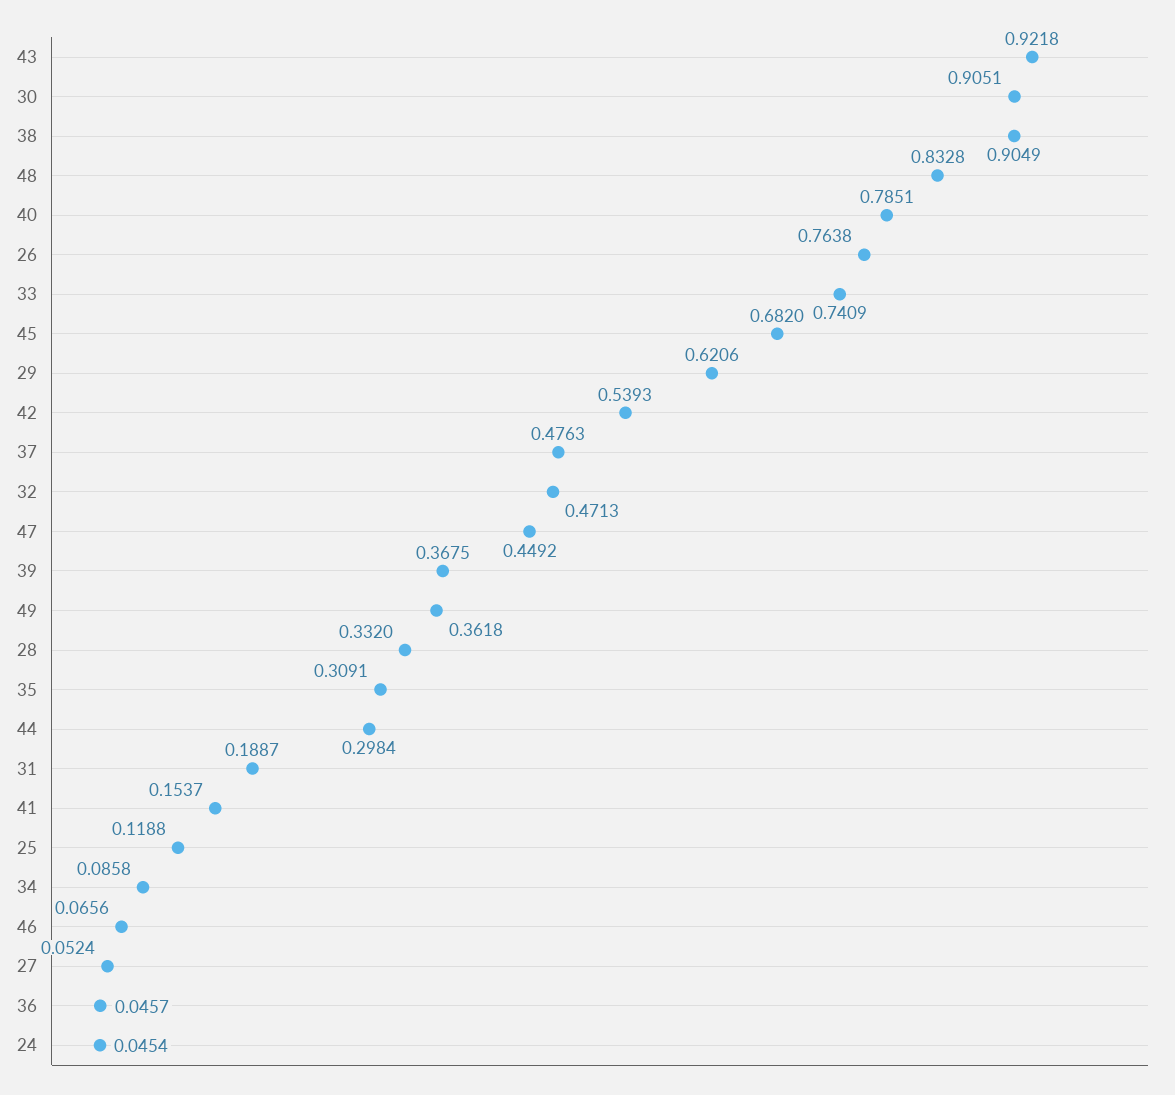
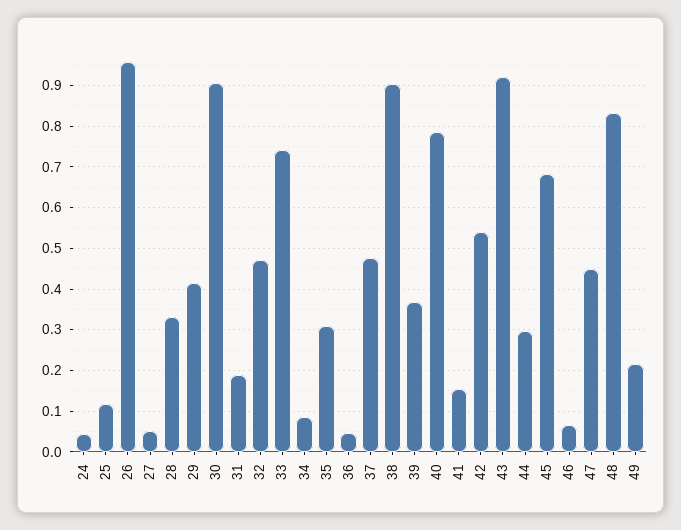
  {
    "43": 0.9218,
    "30": 0.9051,
    "38": 0.9049,
    "48": 0.8328,
    "40": 0.7851,
-   "26": 0.7638,
+   "26": 0.96,
    "33": 0.7409,
    "45": 0.682,
-   "29": 0.6206,
+   "29": 0.42,
    "42": 0.5393,
    "37": 0.4763,
    "32": 0.4713,
    "47": 0.4492,
    "39": 0.3675,
-   "49": 0.3618,
+   "49": 0.22,
    "28": 0.332,
    "35": 0.3091,
    "44": 0.2984,
    "31": 0.1887,
    "41": 0.1537,
    "25": 0.1188,
    "34": 0.0858,
    "46": 0.0656,
    "27": 0.0524,
    "36": 0.0457,
    "24": 0.0454
  }

